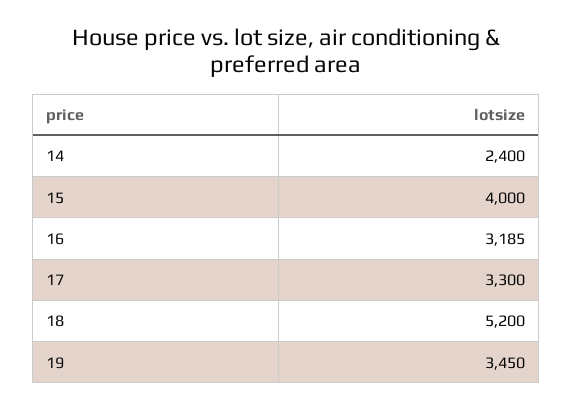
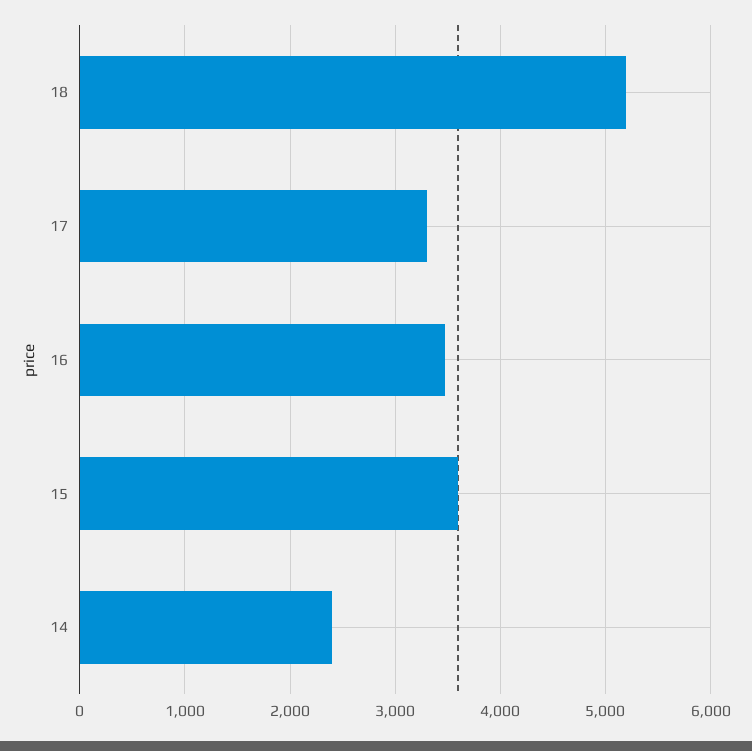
  {
    "14": 2400,
-   "15": 4000,
+   "15": 3600,
-   "16": 3185,
+   "16": 3500,
    "17": 3300,
-   "18": 5200,
+   "18": 5200
-   "19": 3450
  }

